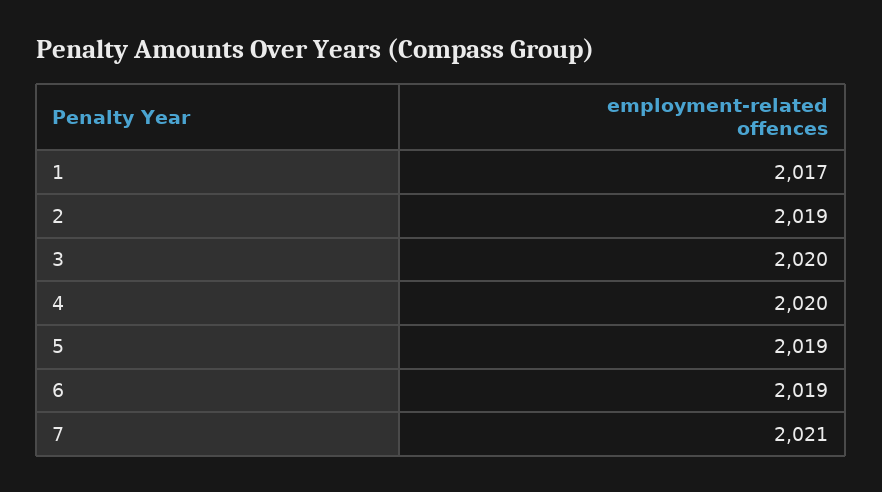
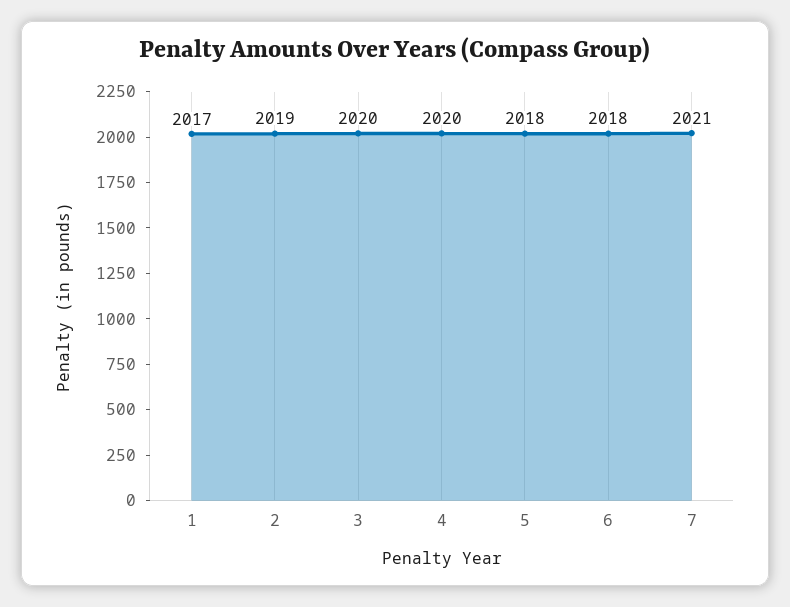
  {
    "1": 2017,
    "2": 2019,
    "3": 2020,
    "4": 2020,
-   "5": 2019,
+   "5": 2018,
-   "6": 2019,
+   "6": 2018,
    "7": 2021
  }

